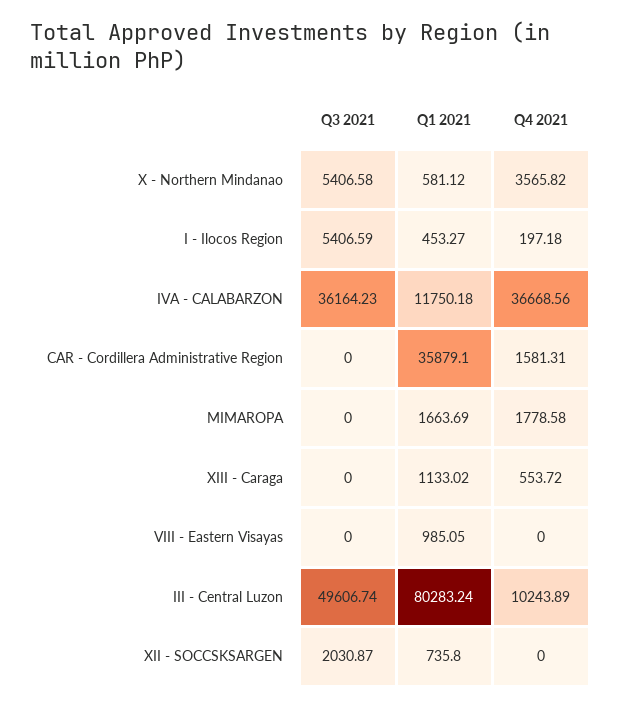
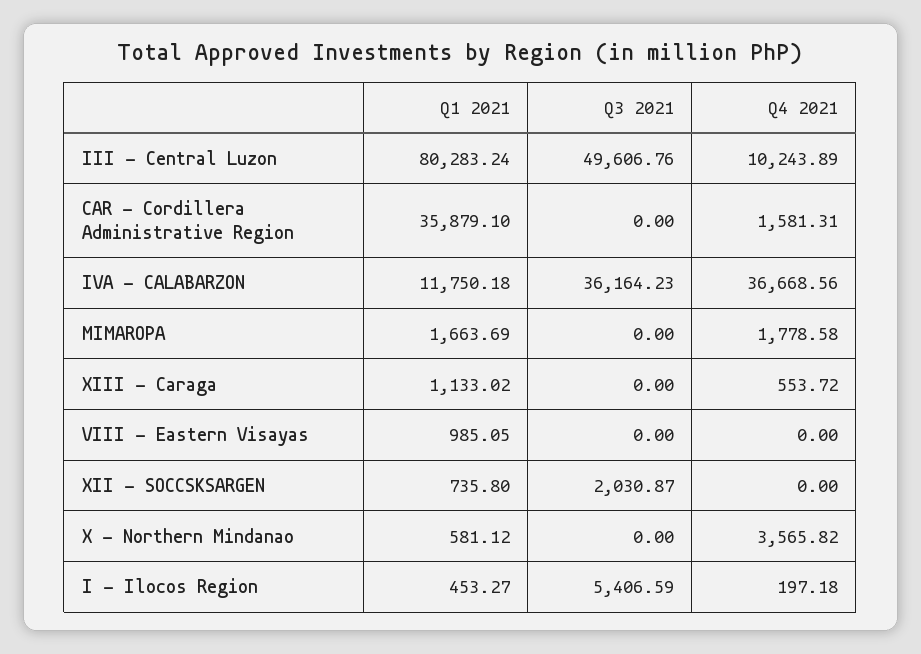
  {
    "Q3 2021": {
-     "X - Northern Mindanao": 5406.58,
+     "X - Northern Mindanao": 0,
      "I - Ilocos Region": 5406.59,
      "IVA - CALABARZON": 36164.23,
      "CAR - Cordillera Administrative Region": 0,
      "MIMAROPA": 0,
      "XIII - Caraga": 0,
      "VIII - Eastern Visayas": 0,
-     "III - Central Luzon": 49606.74,
+     "III - Central Luzon": 49606.76,
      "XII - SOCCSKSARGEN": 2030.87
    },
    "Q1 2021": {
      "X - Northern Mindanao": 581.12,
      "I - Ilocos Region": 453.27,
      "IVA - CALABARZON": 11750.18,
      "CAR - Cordillera Administrative Region": 35879.1,
      "MIMAROPA": 1663.69,
      "XIII - Caraga": 1133.02,
      "VIII - Eastern Visayas": 985.05,
      "III - Central Luzon": 80283.24,
      "XII - SOCCSKSARGEN": 735.8
    },
    "Q4 2021": {
      "X - Northern Mindanao": 3565.82,
      "I - Ilocos Region": 197.18,
      "IVA - CALABARZON": 36668.56,
      "CAR - Cordillera Administrative Region": 1581.31,
      "MIMAROPA": 1778.58,
      "XIII - Caraga": 553.72,
      "VIII - Eastern Visayas": 0,
      "III - Central Luzon": 10243.89,
      "XII - SOCCSKSARGEN": 0
    }
  }

